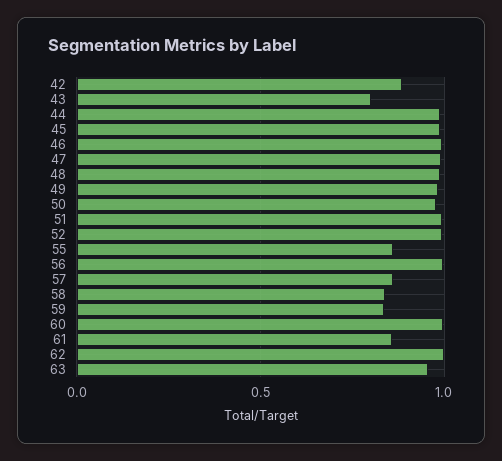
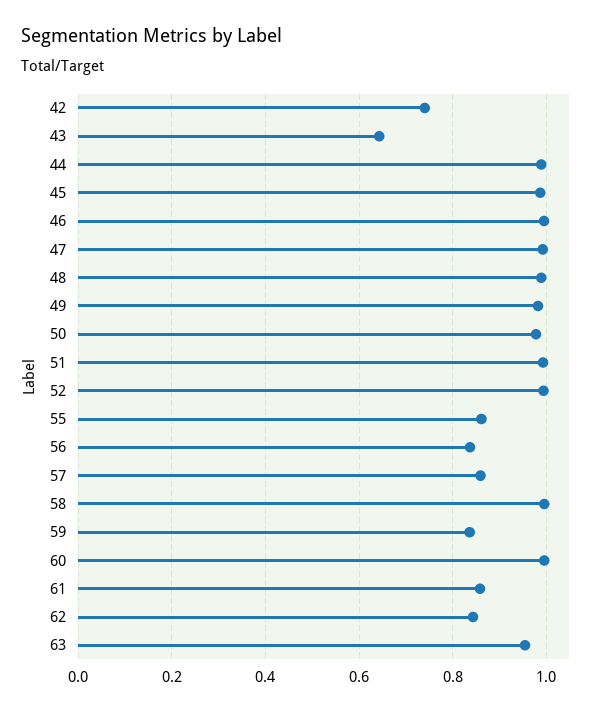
  {
-   "42": 0.9,
+   "42": 0.74,
-   "43": 0.8,
+   "43": 0.64,
    "44": 0.98,
    "45": 0.98,
    "46": 1,
    "47": 1,
    "48": 0.98,
    "49": 0.98,
    "50": 0.98,
    "51": 1,
    "52": 1,
    "55": 0.86,
-   "56": 1,
+   "56": 0.84,
    "57": 0.86,
-   "58": 0.85,
+   "58": 1,
    "59": 0.84,
    "60": 1,
    "61": 0.86,
-   "62": 1,
+   "62": 0.84,
    "63": 0.96
  }

